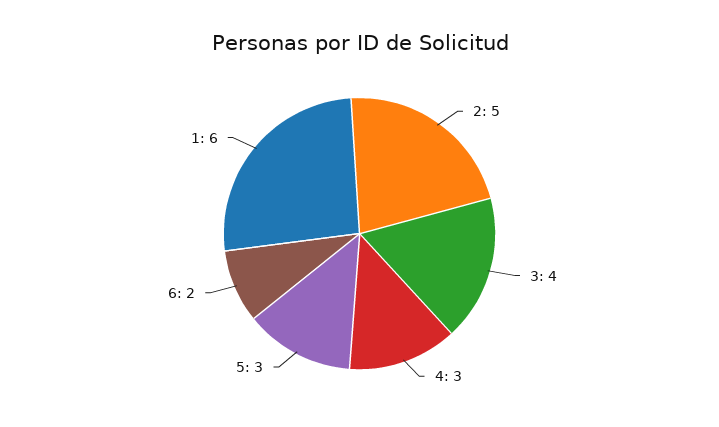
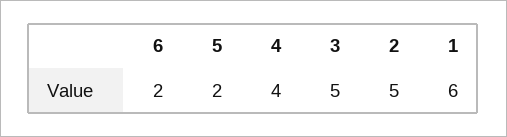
  {
    "2": 5,
-   "3": 4,
+   "3": 5,
-   "4": 3,
+   "4": 4,
-   "5": 3,
+   "5": 2,
    "6": 2,
    "1": 6
  }

